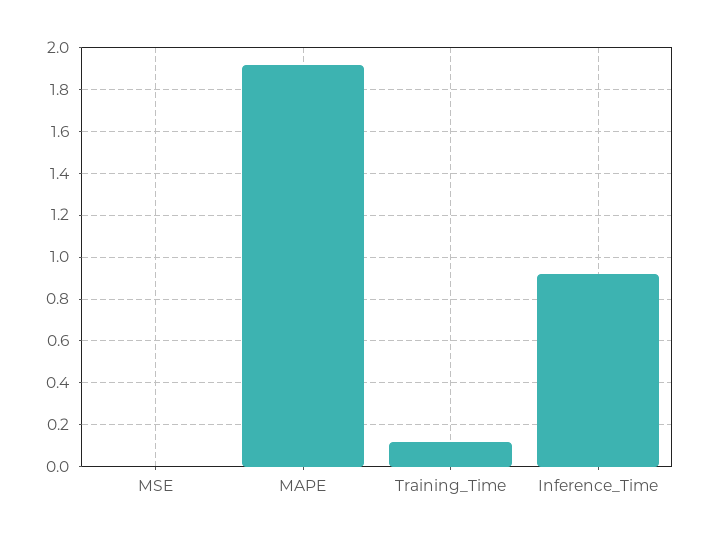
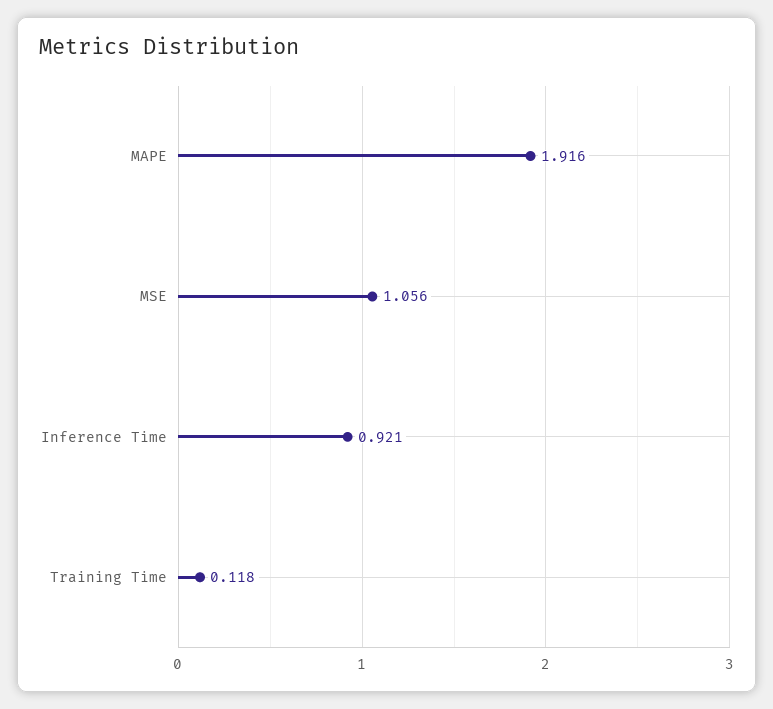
  {
-   "MSE": 0,
+   "MSE": 1.056,
    "MAPE": 1.916,
    "Training_Time": 0.118,
    "Inference_Time": 0.921
  }

